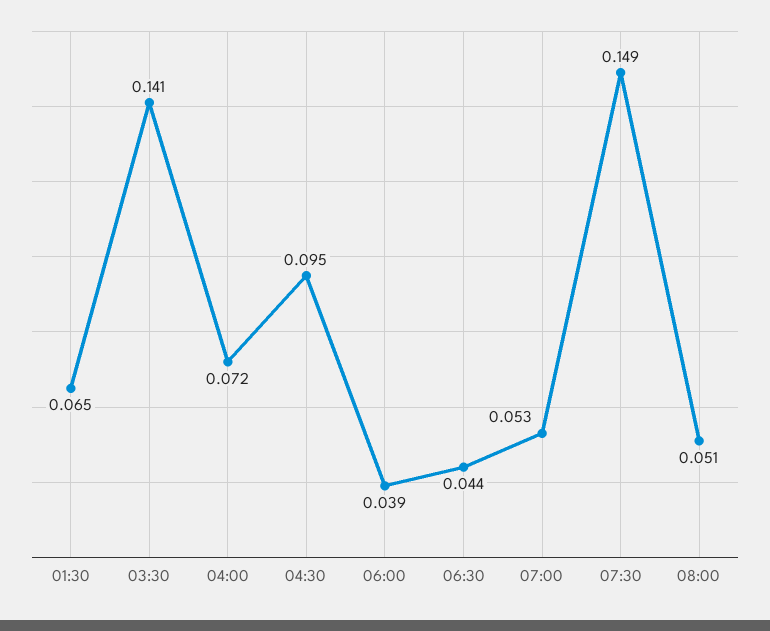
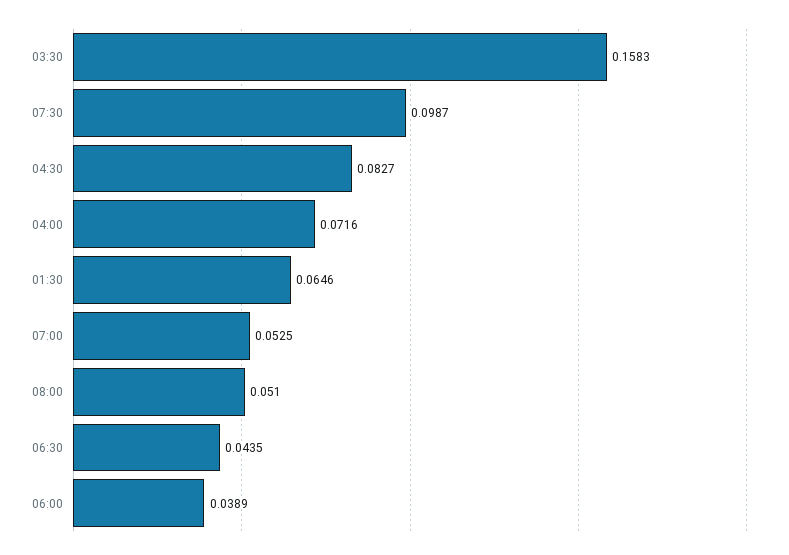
  {
    "01:30": 0.0646,
-   "03:30": 0.141,
+   "03:30": 0.1583,
    "04:00": 0.0716,
-   "04:30": 0.095,
+   "04:30": 0.0827,
    "06:00": 0.0389,
    "06:30": 0.0435,
    "07:00": 0.0525,
-   "07:30": 0.149,
+   "07:30": 0.0987,
    "08:00": 0.051
  }

